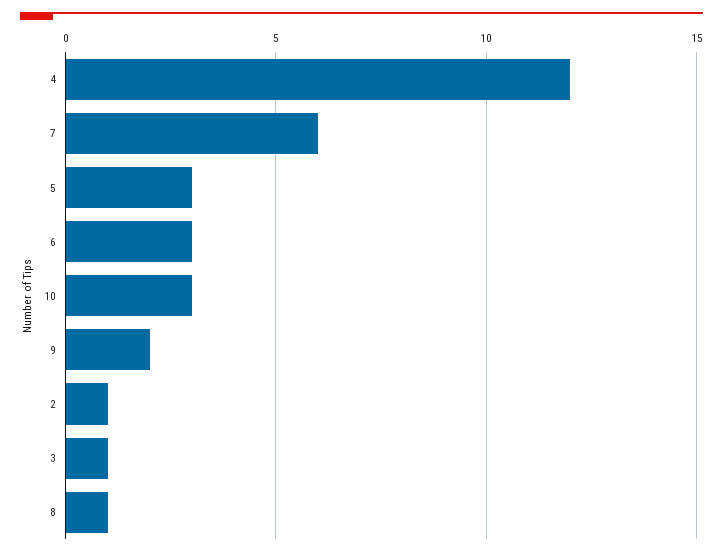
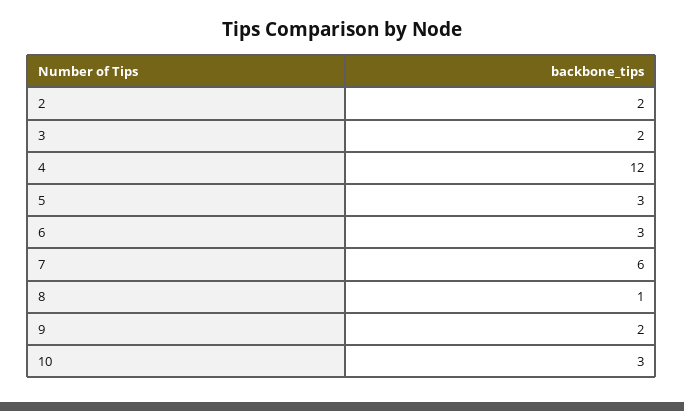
  {
    "4": 12,
    "7": 6,
    "5": 3,
    "6": 3,
    "10": 3,
    "9": 2,
-   "2": 1,
+   "2": 2,
-   "3": 1,
+   "3": 2,
    "8": 1
  }

